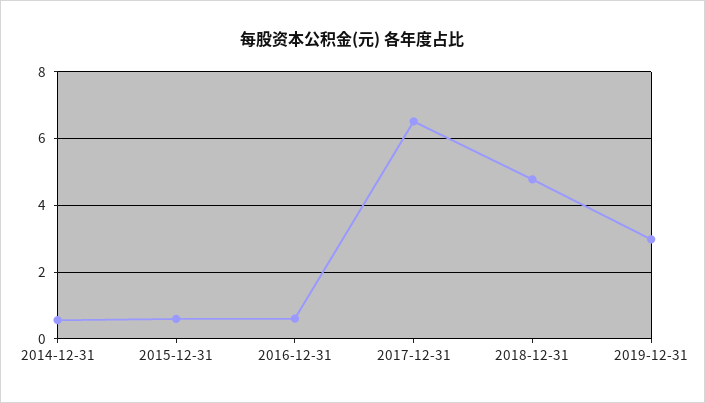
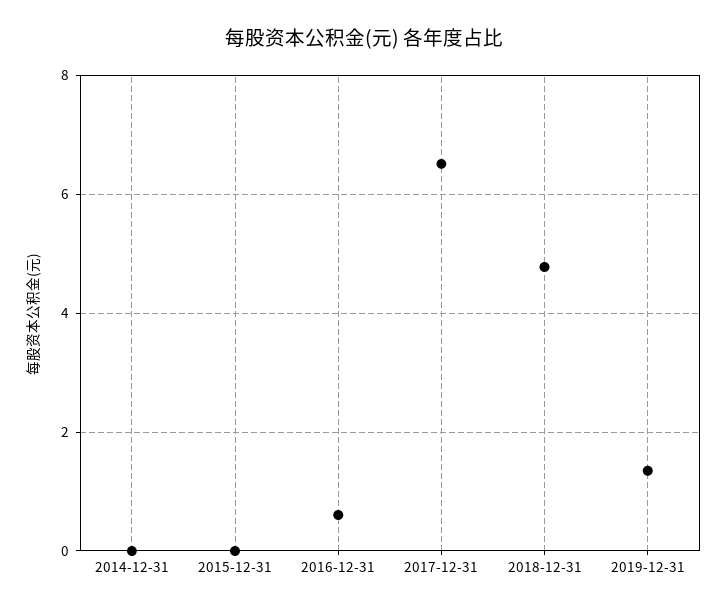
  {
-   "2014-12-31": 0.6,
+   "2014-12-31": 0,
-   "2015-12-31": 0.6,
+   "2015-12-31": 0,
    "2016-12-31": 0.6,
    "2017-12-31": 6.6,
    "2018-12-31": 4.8,
-   "2019-12-31": 3
+   "2019-12-31": 1.4
  }

